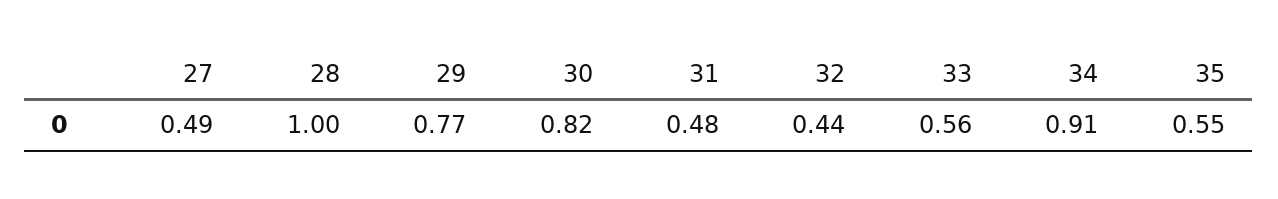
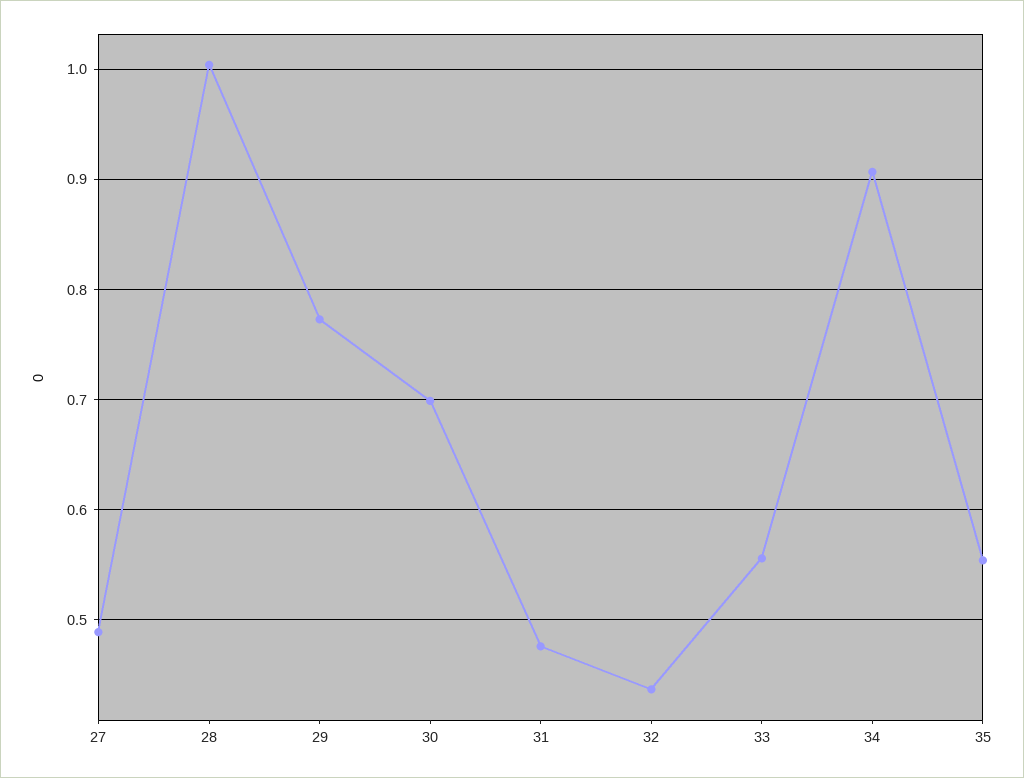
  {
    "27": 0.49,
    "28": 1,
    "29": 0.77,
-   "30": 0.82,
+   "30": 0.7,
    "31": 0.48,
    "32": 0.44,
    "33": 0.56,
    "34": 0.91,
    "35": 0.55
  }

